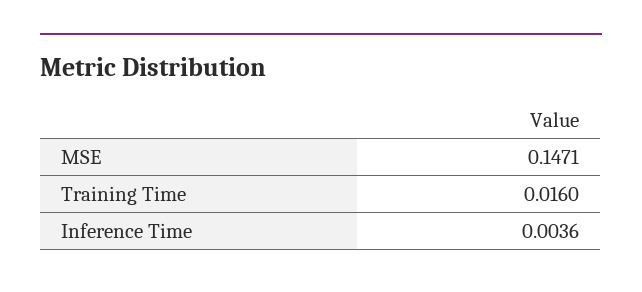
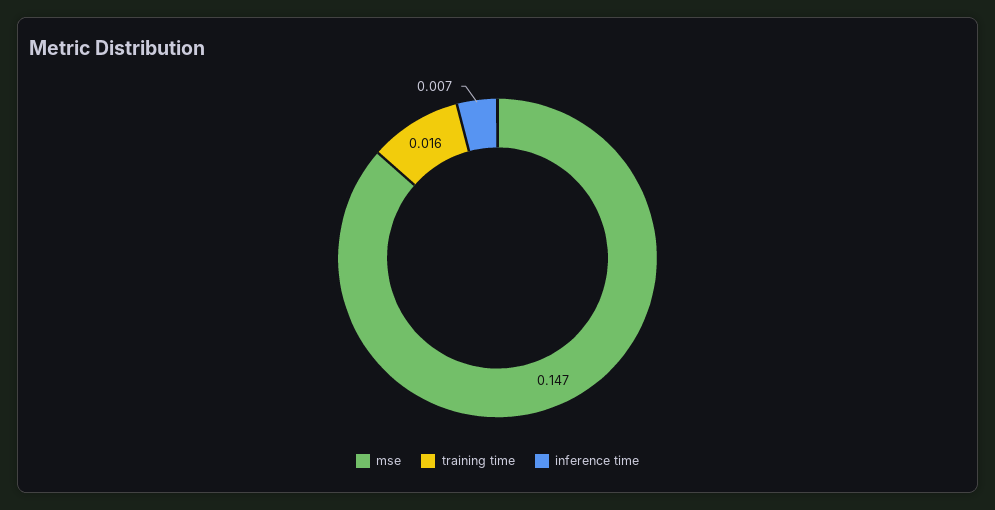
  {
    "MSE": 0.1471,
    "Training Time": 0.016,
-   "Inference Time": 0.0036
+   "Inference Time": 0.007
  }

